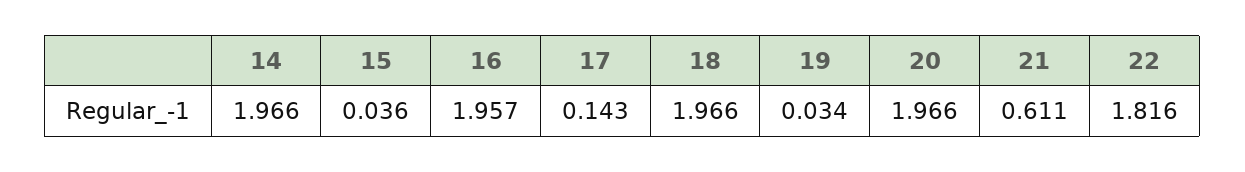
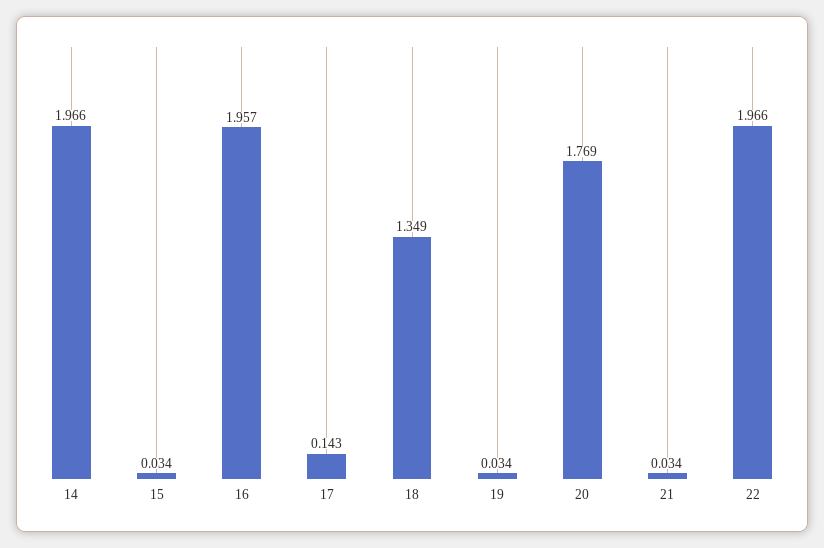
  {
    "14": 1.966,
-   "15": 0.036,
+   "15": 0.034,
    "16": 1.957,
    "17": 0.143,
-   "18": 1.966,
+   "18": 1.349,
    "19": 0.034,
-   "20": 1.966,
+   "20": 1.769,
-   "21": 0.611,
+   "21": 0.034,
-   "22": 1.816
+   "22": 1.966
  }

